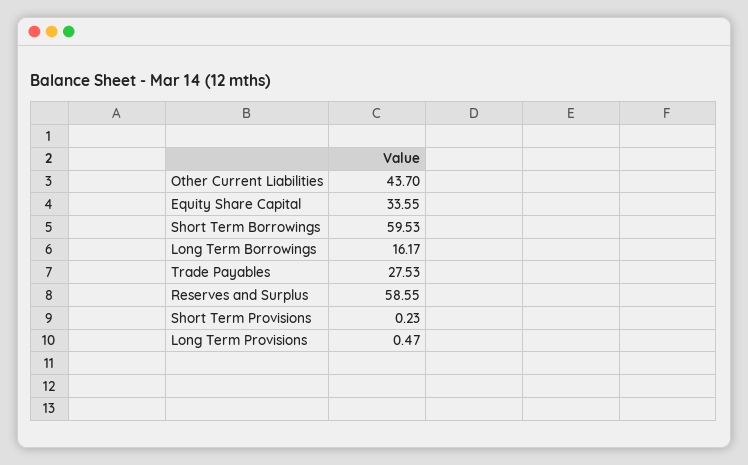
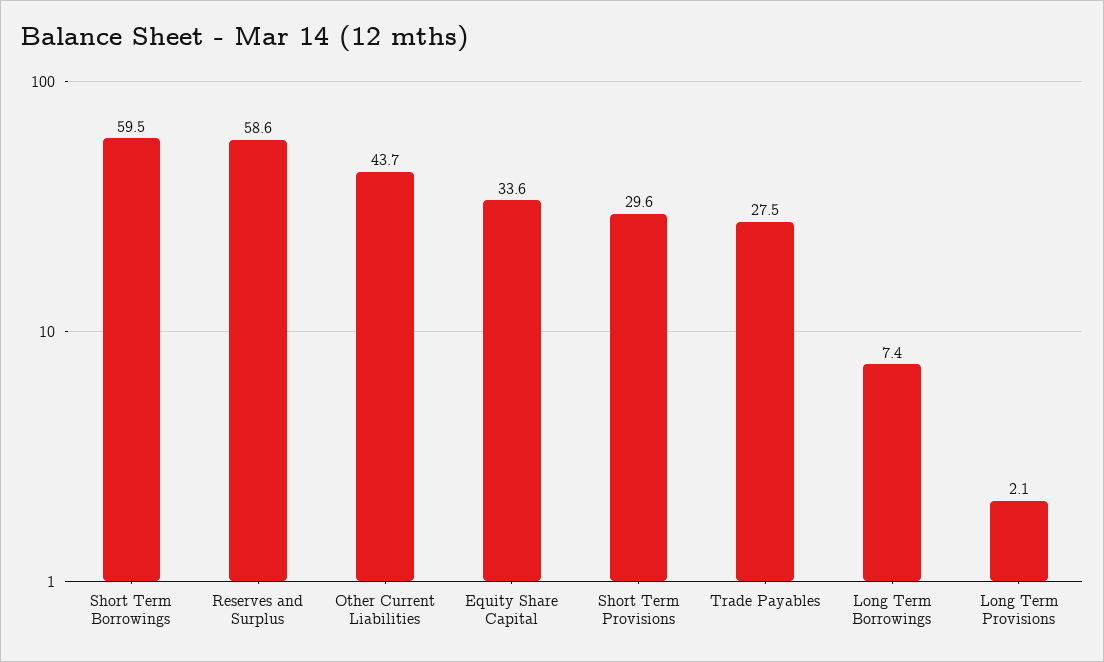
  {
    "Other Current Liabilities": 43.7,
    "Equity Share Capital": 33.55,
    "Short Term Borrowings": 59.53,
-   "Long Term Borrowings": 16.17,
+   "Long Term Borrowings": 7.4,
    "Trade Payables": 27.53,
    "Reserves and Surplus": 58.55,
-   "Short Term Provisions": 0.23,
+   "Short Term Provisions": 29.6,
-   "Long Term Provisions": 0.47
+   "Long Term Provisions": 2.1
  }

